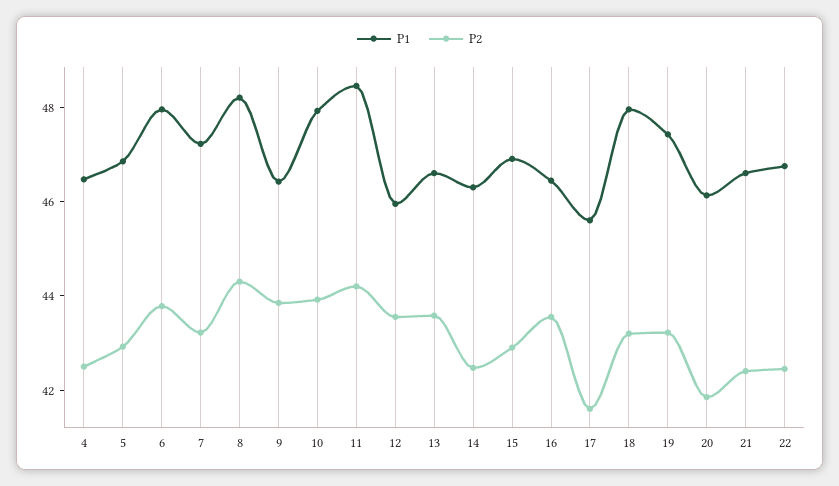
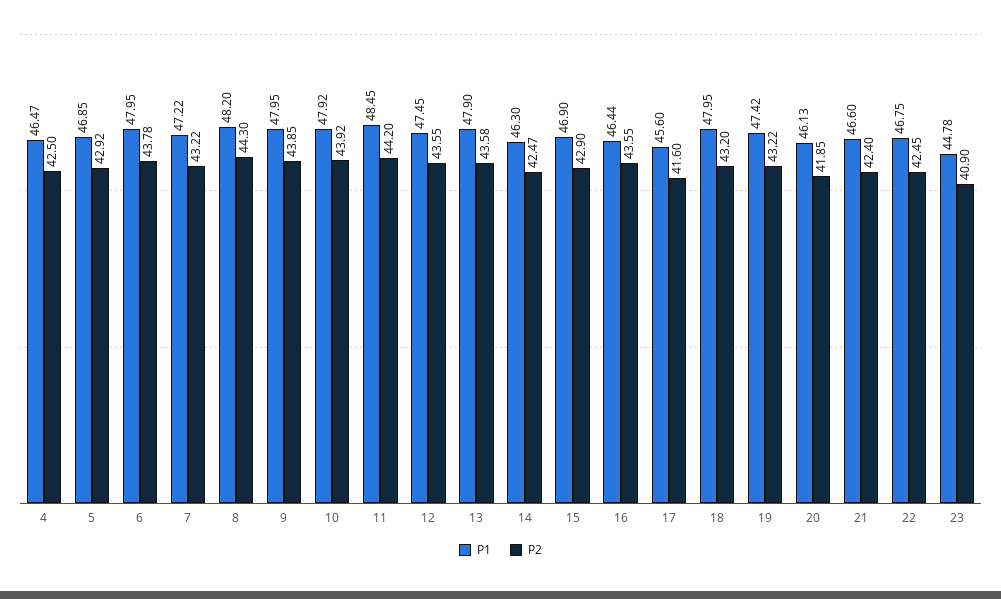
  {
    "P1": {
      "4": 46.47,
      "5": 46.85,
      "6": 47.95,
      "7": 47.22,
      "8": 48.2,
-     "9": 46.5,
+     "9": 47.95,
      "10": 47.92,
      "11": 48.45,
-     "12": 46,
+     "12": 47.45,
-     "13": 46.5,
+     "13": 47.9,
      "14": 46.3,
      "15": 46.9,
      "16": 46.44,
      "17": 45.6,
      "18": 47.95,
      "19": 47.42,
      "20": 46.13,
      "21": 46.6,
-     "22": 46.75
+     "22": 46.75,
+     "23": 44.78
    },
    "P2": {
      "4": 42.5,
      "5": 42.92,
      "6": 43.78,
      "7": 43.22,
      "8": 44.3,
      "9": 43.85,
      "10": 43.92,
      "11": 44.2,
      "12": 43.55,
      "13": 43.58,
      "14": 42.47,
      "15": 42.9,
      "16": 43.55,
      "17": 41.6,
      "18": 43.2,
      "19": 43.22,
      "20": 41.85,
      "21": 42.4,
-     "22": 42.45
+     "22": 42.45,
+     "23": 40.9
    }
  }

